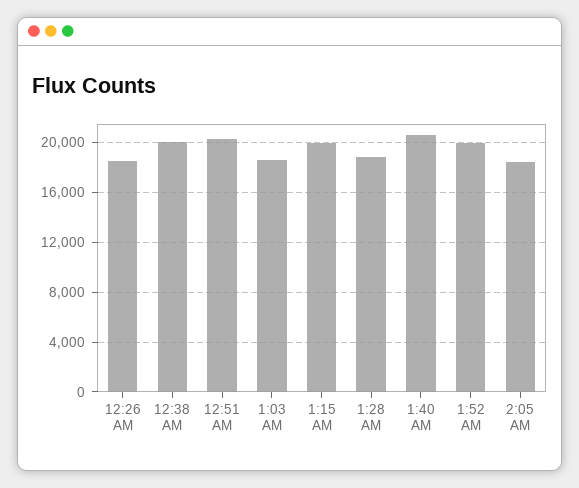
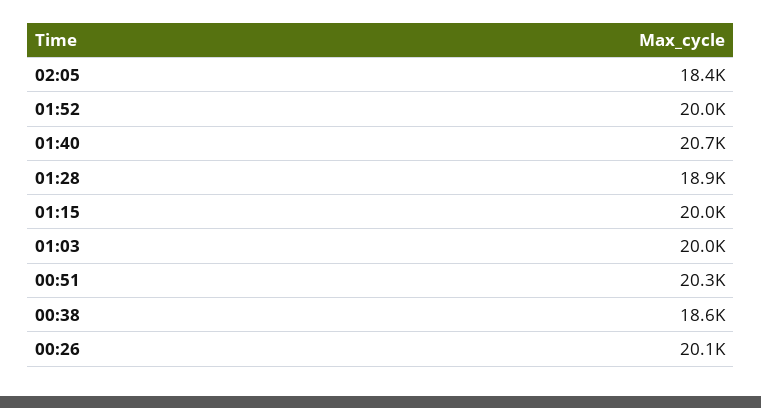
  {
-   "12:26 AM": 18500,
+   "12:26 AM": 20100,
-   "12:38 AM": 20000,
+   "12:38 AM": 18600,
    "12:51 AM": 20300,
-   "1:03 AM": 18500,
+   "1:03 AM": 20000,
    "1:15 AM": 20000,
    "1:28 AM": 18900,
    "1:40 AM": 20700,
    "1:52 AM": 20000,
    "2:05 AM": 18400
  }

